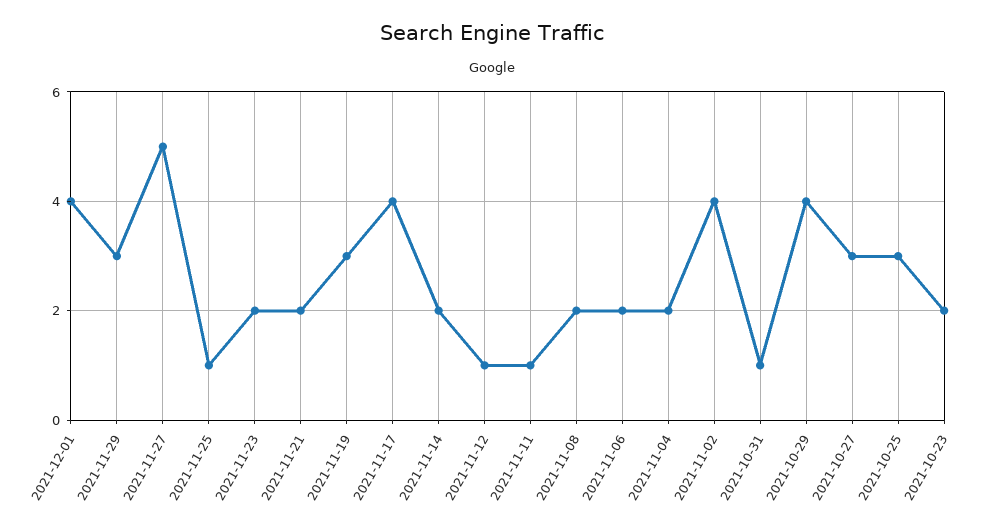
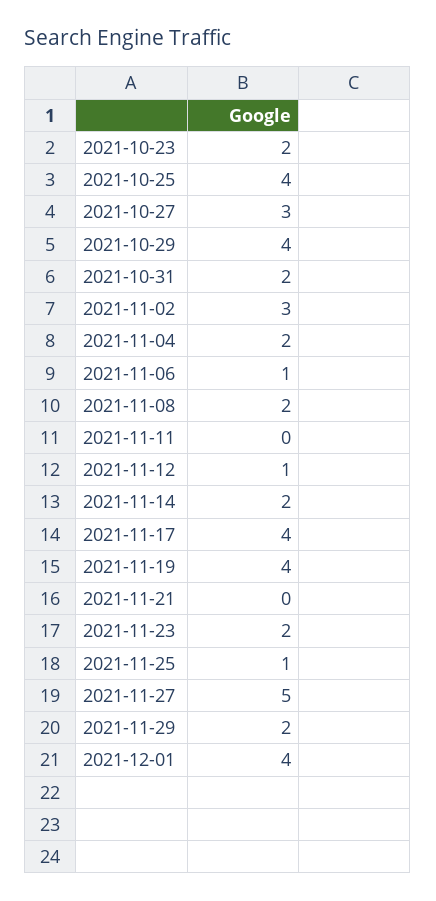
  {
    "2021-12-01": 4,
-   "2021-11-29": 3,
+   "2021-11-29": 2,
    "2021-11-27": 5,
    "2021-11-25": 1,
    "2021-11-23": 2,
-   "2021-11-21": 2,
+   "2021-11-21": 0,
-   "2021-11-19": 3,
+   "2021-11-19": 4,
    "2021-11-17": 4,
    "2021-11-14": 2,
    "2021-11-12": 1,
-   "2021-11-11": 1,
+   "2021-11-11": 0,
    "2021-11-08": 2,
-   "2021-11-06": 2,
+   "2021-11-06": 1,
    "2021-11-04": 2,
-   "2021-11-02": 4,
+   "2021-11-02": 3,
-   "2021-10-31": 1,
+   "2021-10-31": 2,
    "2021-10-29": 4,
    "2021-10-27": 3,
-   "2021-10-25": 3,
+   "2021-10-25": 4,
    "2021-10-23": 2
  }

